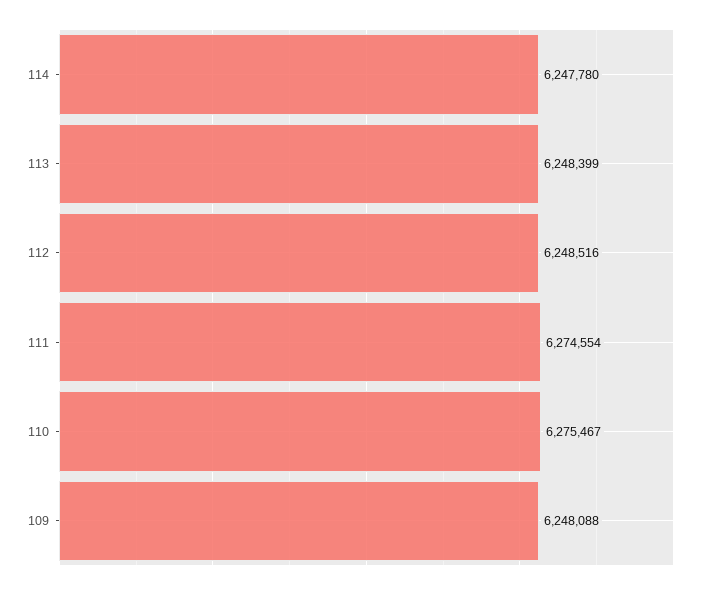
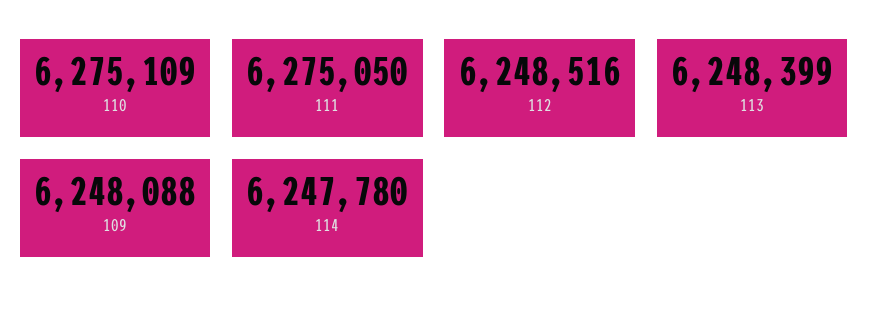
  {
    "114": 6247780,
    "113": 6248399,
    "112": 6248516,
-   "111": 6274554,
+   "111": 6275050,
-   "110": 6275467,
+   "110": 6275109,
    "109": 6248088
  }

